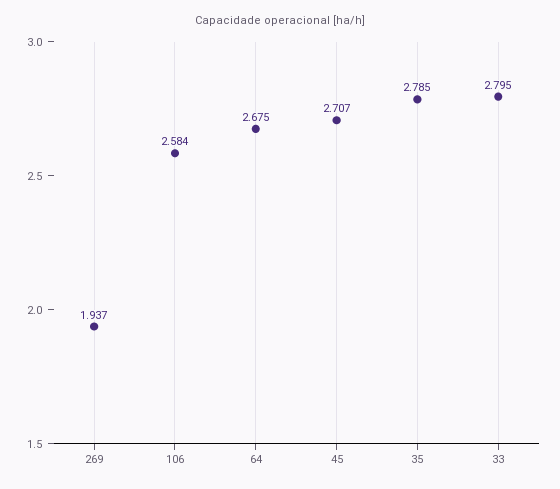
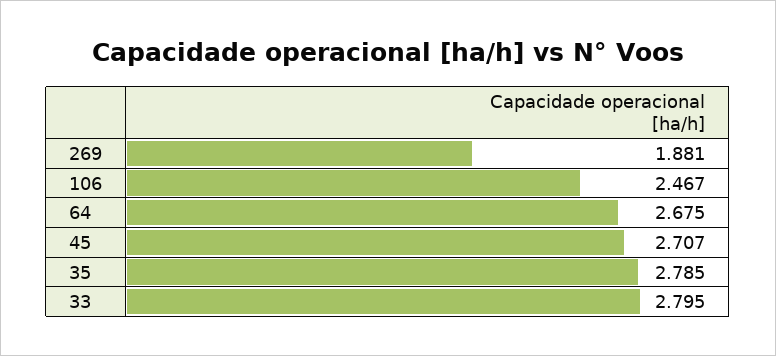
  {
-   "269": 1.937,
+   "269": 1.881,
-   "106": 2.584,
+   "106": 2.467,
    "64": 2.675,
    "45": 2.707,
    "35": 2.785,
    "33": 2.795
  }

